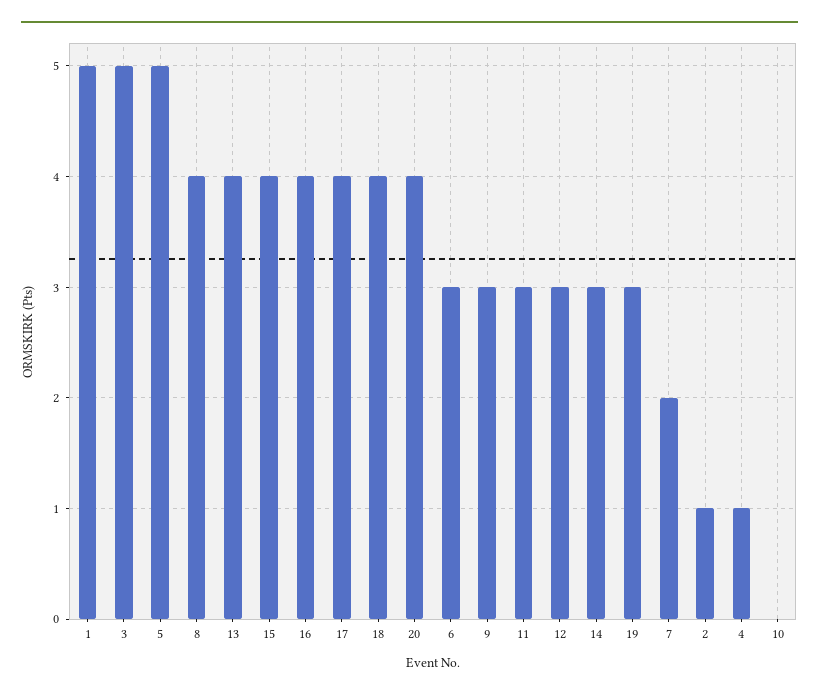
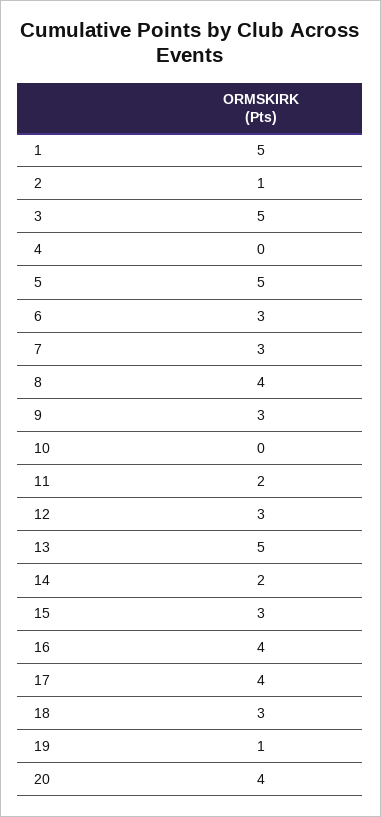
  {
    "1": 5,
    "3": 5,
    "5": 5,
    "8": 4,
-   "13": 4,
+   "13": 5,
-   "15": 4,
+   "15": 3,
    "16": 4,
    "17": 4,
-   "18": 4,
+   "18": 3,
    "20": 4,
    "6": 3,
    "9": 3,
-   "11": 3,
+   "11": 2,
    "12": 3,
-   "14": 3,
+   "14": 2,
-   "19": 3,
+   "19": 1,
-   "7": 2,
+   "7": 3,
    "2": 1,
-   "4": 1,
+   "4": 0,
    "10": 0
  }

